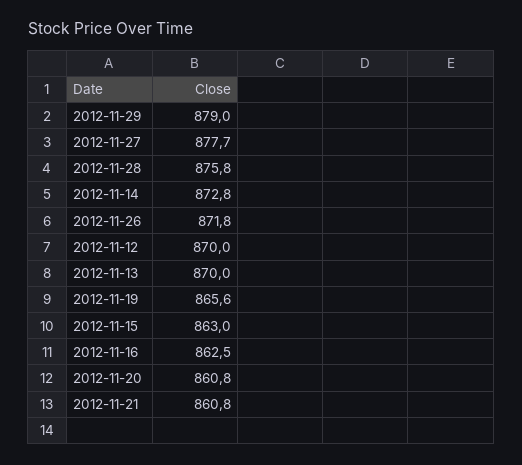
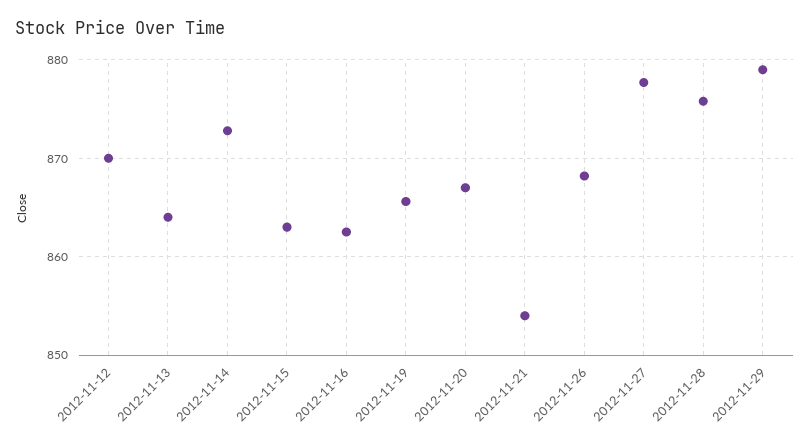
  {
    "2012-11-29": 879,
    "2012-11-27": 877.7,
    "2012-11-28": 875.8,
    "2012-11-14": 872.8,
-   "2012-11-26": 871.8,
+   "2012-11-26": 868,
    "2012-11-12": 870,
-   "2012-11-13": 870,
+   "2012-11-13": 864,
    "2012-11-19": 865.6,
    "2012-11-15": 863,
    "2012-11-16": 862.5,
-   "2012-11-20": 860.8,
+   "2012-11-20": 867,
-   "2012-11-21": 860.8
+   "2012-11-21": 854
  }

